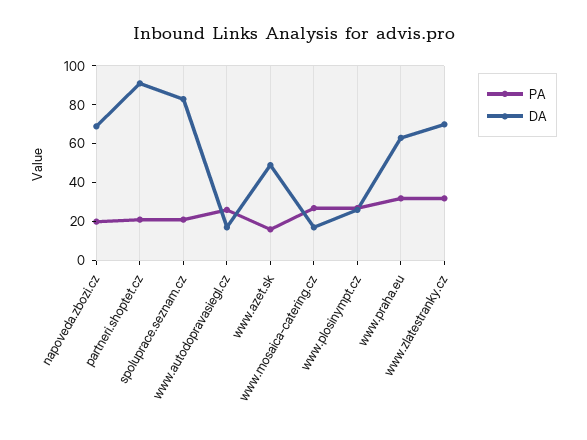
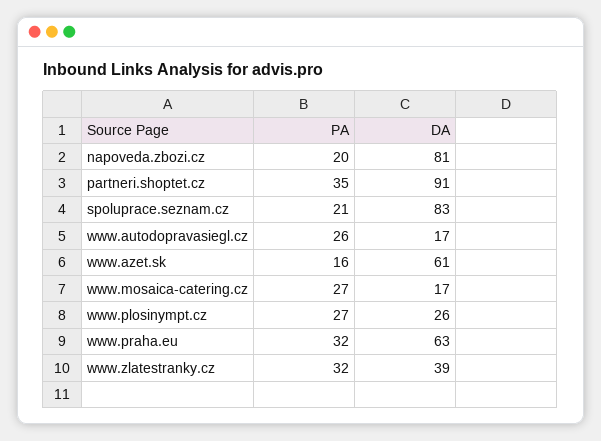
  {
    "PA": {
      "napoveda.zbozi.cz": 20,
-     "partneri.shoptet.cz": 20,
+     "partneri.shoptet.cz": 35,
      "spoluprace.seznam.cz": 21,
      "www.autodopravasiegl.cz": 26,
      "www.azet.sk": 16,
      "www.mosaica-catering.cz": 27,
      "www.plosinympt.cz": 27,
      "www.praha.eu": 32,
      "www.zlatestranky.cz": 32
    },
    "DA": {
-     "napoveda.zbozi.cz": 70,
+     "napoveda.zbozi.cz": 81,
      "partneri.shoptet.cz": 91,
      "spoluprace.seznam.cz": 83,
      "www.autodopravasiegl.cz": 17,
-     "www.azet.sk": 50,
+     "www.azet.sk": 61,
      "www.mosaica-catering.cz": 17,
      "www.plosinympt.cz": 26,
      "www.praha.eu": 63,
-     "www.zlatestranky.cz": 70
+     "www.zlatestranky.cz": 39
    }
  }

